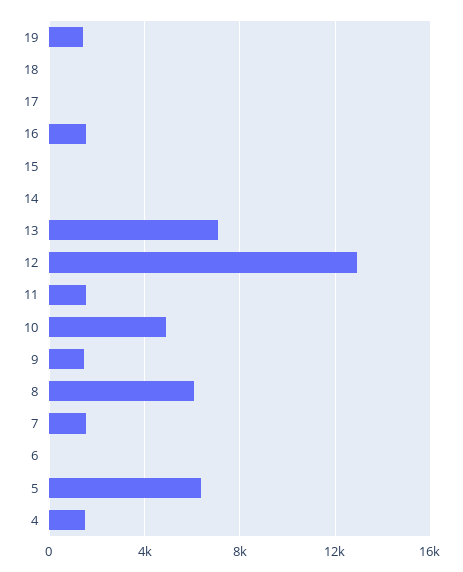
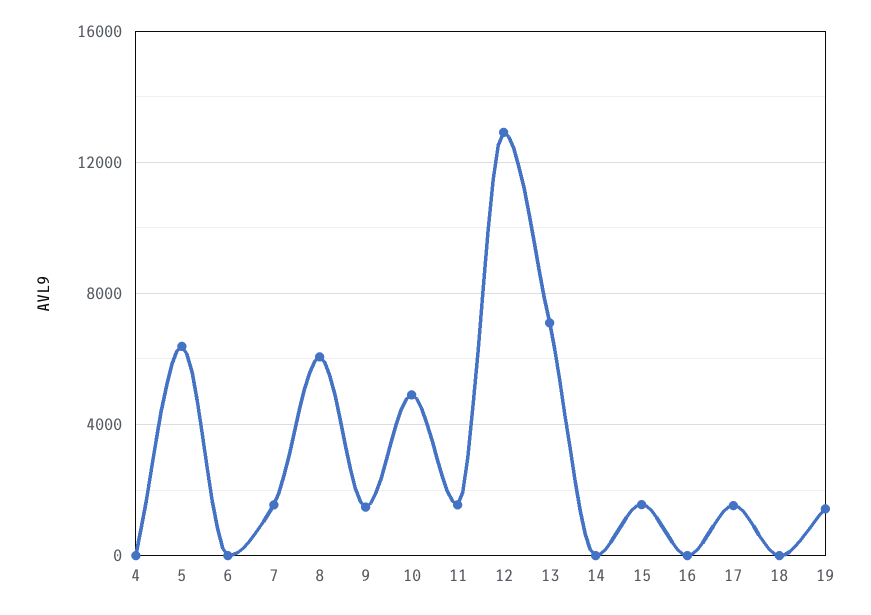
  {
    "19": 1500,
    "18": 0,
-   "17": 0,
+   "17": 1500,
-   "16": 1500,
+   "16": 0,
-   "15": 0,
+   "15": 1500,
    "14": 0,
    "13": 7000,
    "12": 13000,
    "11": 1500,
    "10": 5000,
    "9": 1500,
    "8": 6000,
    "7": 1500,
    "6": 0,
    "5": 6500,
-   "4": 1500
+   "4": 0
  }

